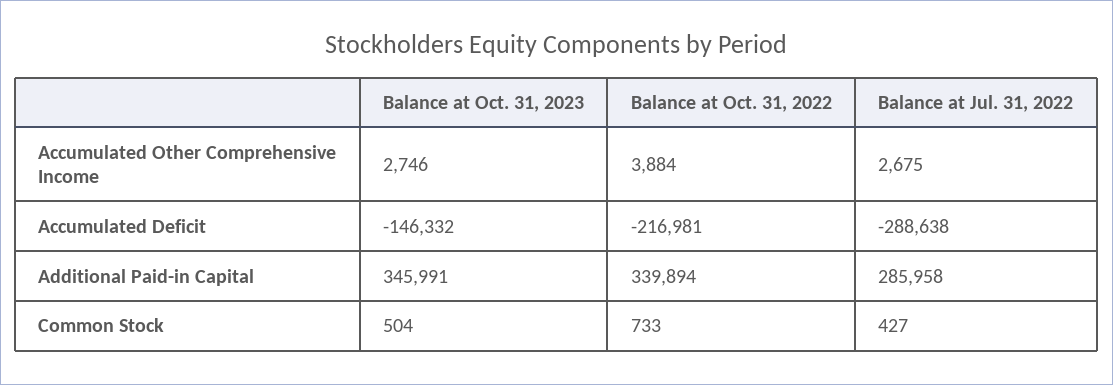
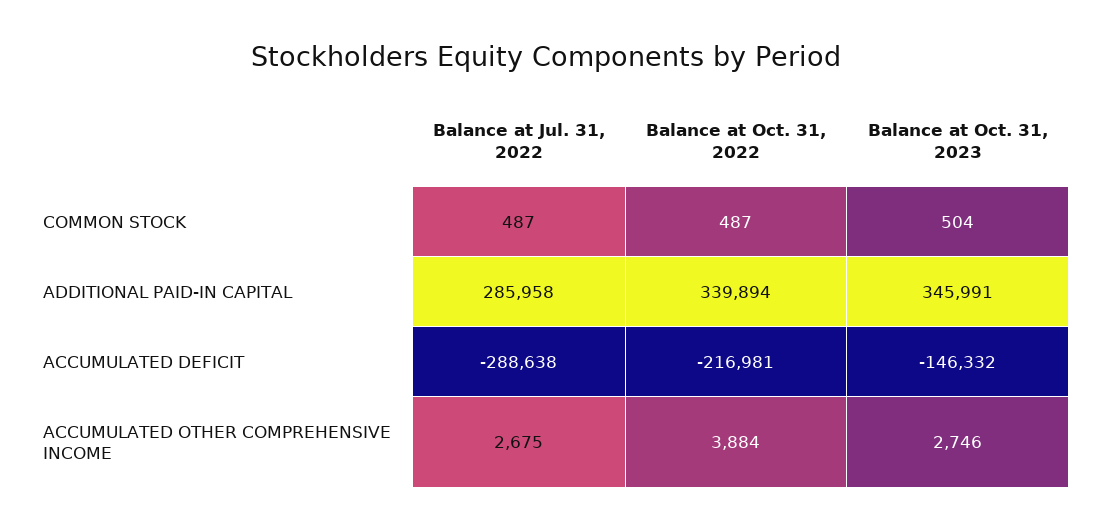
  {
    "Balance at Oct. 31, 2023": {
      "Accumulated Other Comprehensive Income": 2746,
      "Accumulated Deficit": -146332,
      "Additional Paid-in Capital": 345991,
      "Common Stock": 504
    },
    "Balance at Oct. 31, 2022": {
      "Accumulated Other Comprehensive Income": 3884,
      "Accumulated Deficit": -216981,
      "Additional Paid-in Capital": 339894,
-     "Common Stock": 733
+     "Common Stock": 487
    },
    "Balance at Jul. 31, 2022": {
      "Accumulated Other Comprehensive Income": 2675,
      "Accumulated Deficit": -288638,
      "Additional Paid-in Capital": 285958,
-     "Common Stock": 427
+     "Common Stock": 487
    }
  }

